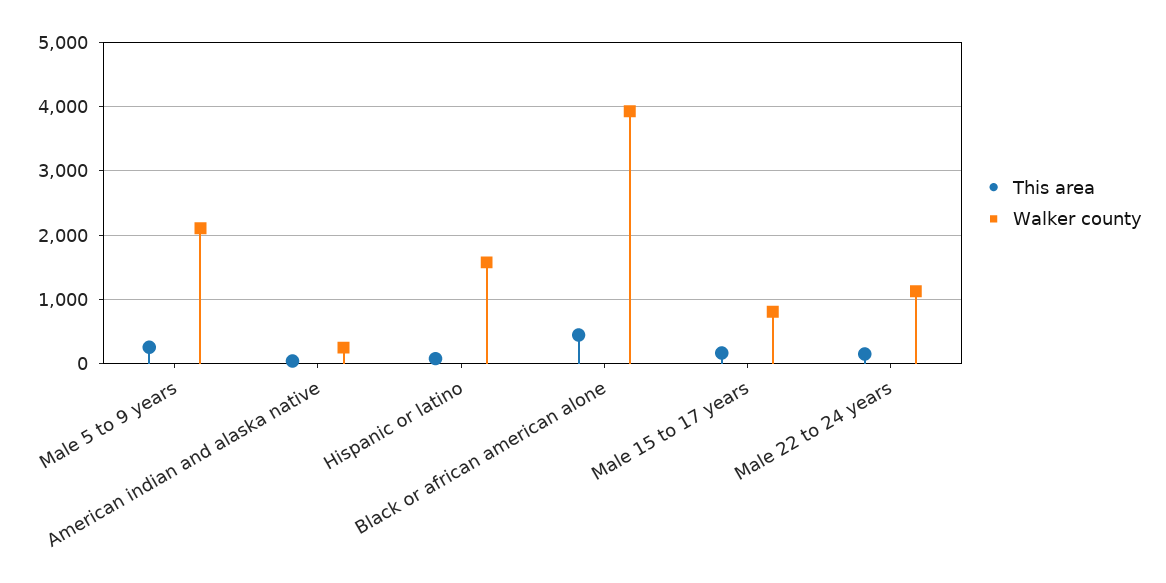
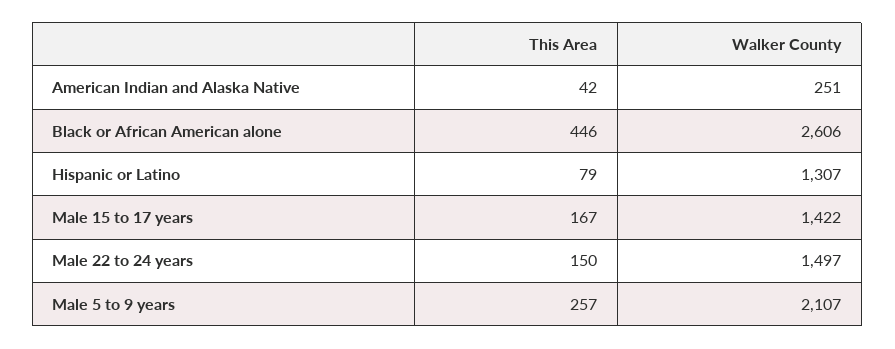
  {
    "This area": {
      "Male 5 to 9 years": 257,
      "American indian and alaska native": 42,
      "Hispanic or latino": 79,
      "Black or african american alone": 446,
      "Male 15 to 17 years": 167,
      "Male 22 to 24 years": 150
    },
    "Walker county": {
      "Male 5 to 9 years": 2107,
      "American indian and alaska native": 251,
-     "Hispanic or latino": 1600,
+     "Hispanic or latino": 1307,
-     "Black or african american alone": 3900,
+     "Black or african american alone": 2606,
-     "Male 15 to 17 years": 800,
+     "Male 15 to 17 years": 1422,
-     "Male 22 to 24 years": 1100
+     "Male 22 to 24 years": 1497
    }
  }

